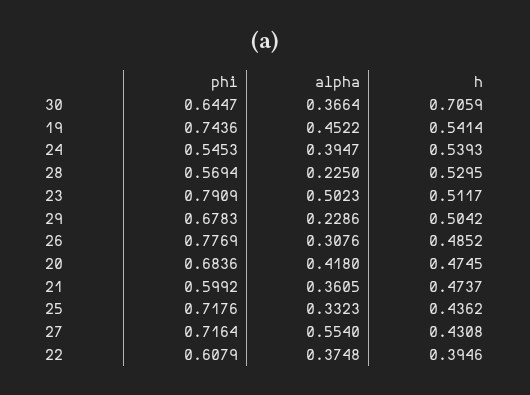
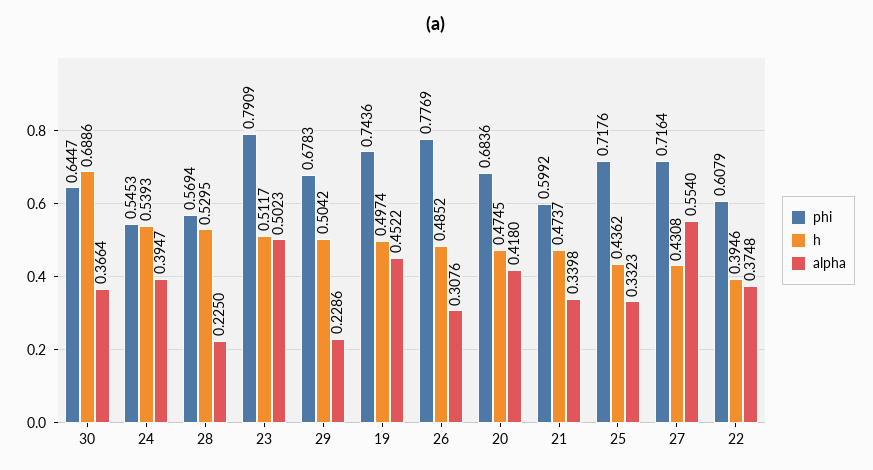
  {
    "phi": {
      "30": 0.6447,
      "19": 0.7436,
      "24": 0.5453,
      "28": 0.5694,
      "23": 0.7909,
      "29": 0.6783,
      "26": 0.7769,
      "20": 0.6836,
      "21": 0.5992,
      "25": 0.7176,
      "27": 0.7164,
      "22": 0.6079
    },
    "alpha": {
      "30": 0.3664,
      "19": 0.4522,
      "24": 0.3947,
      "28": 0.225,
      "23": 0.5023,
      "29": 0.2286,
      "26": 0.3076,
      "20": 0.418,
-     "21": 0.3605,
+     "21": 0.3398,
      "25": 0.3323,
      "27": 0.554,
      "22": 0.3748
    },
    "h": {
-     "30": 0.7059,
+     "30": 0.6886,
-     "19": 0.5414,
+     "19": 0.4974,
      "24": 0.5393,
      "28": 0.5295,
      "23": 0.5117,
      "29": 0.5042,
      "26": 0.4852,
      "20": 0.4745,
      "21": 0.4737,
      "25": 0.4362,
      "27": 0.4308,
      "22": 0.3946
    }
  }

